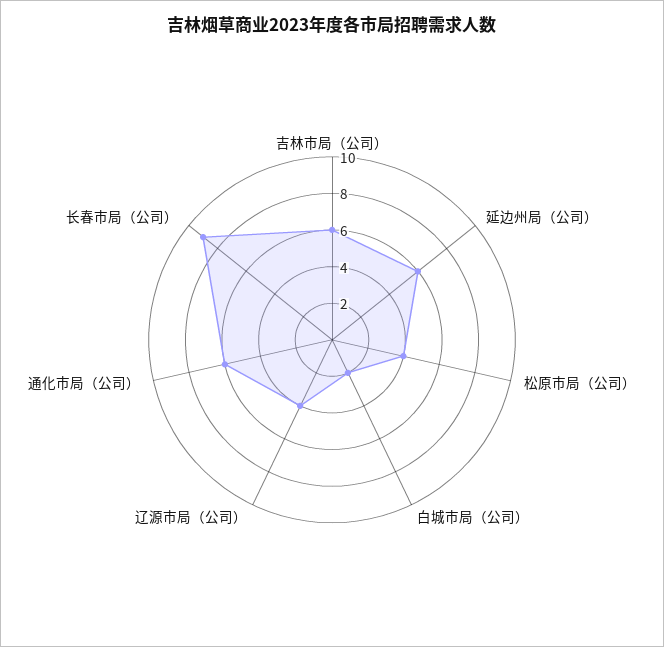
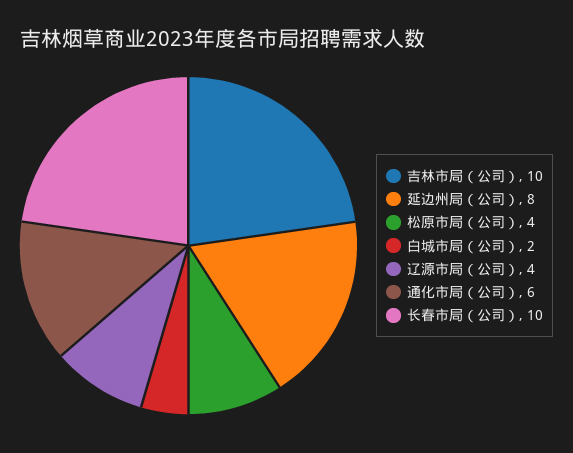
  {
-   "吉林市局（公司）": 6,
+   "吉林市局（公司）": 10,
-   "延边州局（公司）": 6,
+   "延边州局（公司）": 8,
    "松原市局（公司）": 4,
    "白城市局（公司）": 2,
    "辽源市局（公司）": 4,
    "通化市局（公司）": 6,
-   "长春市局（公司）": 9
+   "长春市局（公司）": 10
  }

